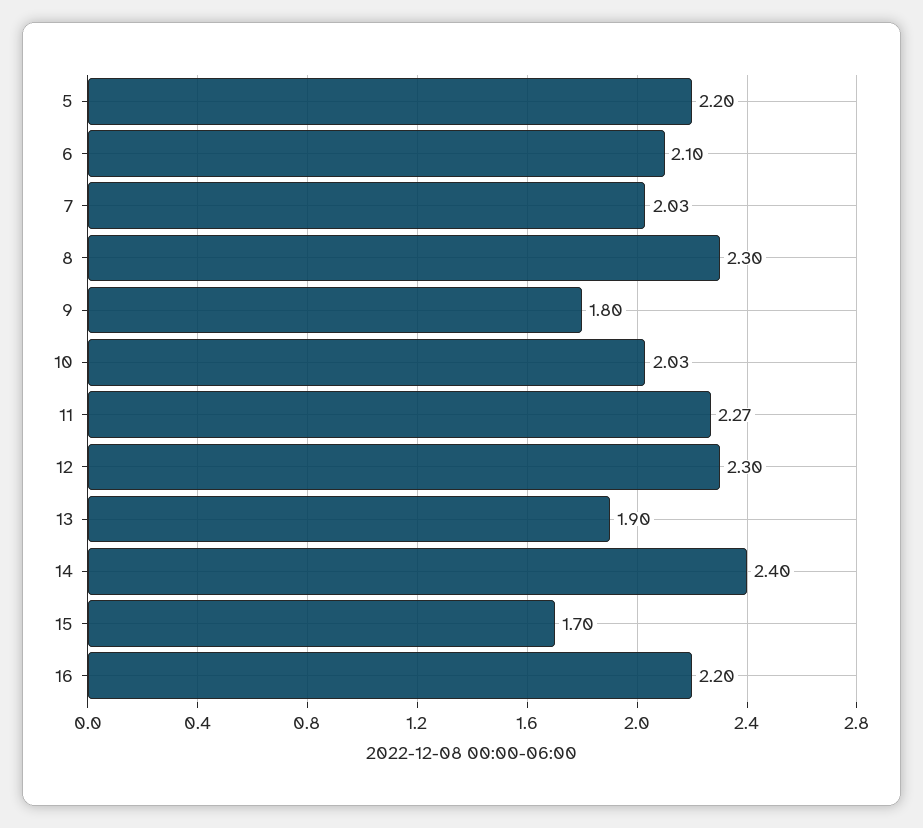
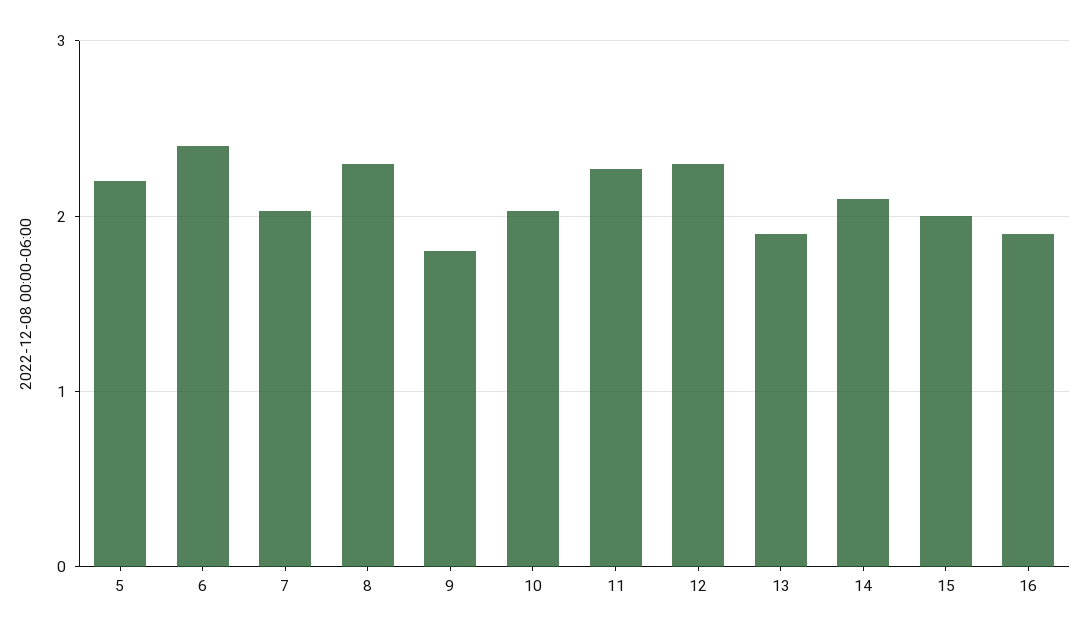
  {
    "5": 2.2,
-   "6": 2.1,
+   "6": 2.4,
    "7": 2.03,
    "8": 2.3,
    "9": 1.8,
    "10": 2.03,
    "11": 2.27,
    "12": 2.3,
    "13": 1.9,
-   "14": 2.4,
+   "14": 2.1,
-   "15": 1.7,
+   "15": 2,
-   "16": 2.2
+   "16": 1.9
  }

